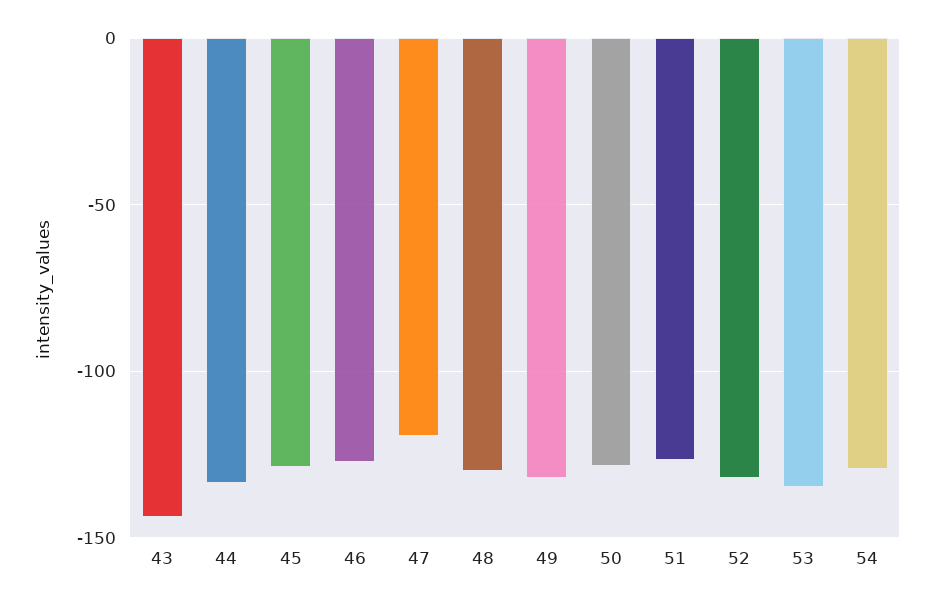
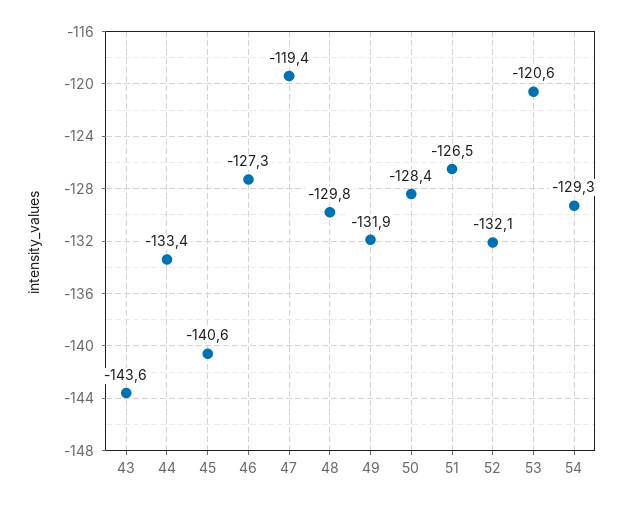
  {
    "43": -143.6,
    "44": -133.4,
-   "45": -130,
+   "45": -140.6,
    "46": -127.3,
    "47": -119.4,
    "48": -129.8,
    "49": -131.9,
    "50": -128.4,
    "51": -126.5,
    "52": -132.1,
-   "53": -135,
+   "53": -120.6,
    "54": -129.3
  }

